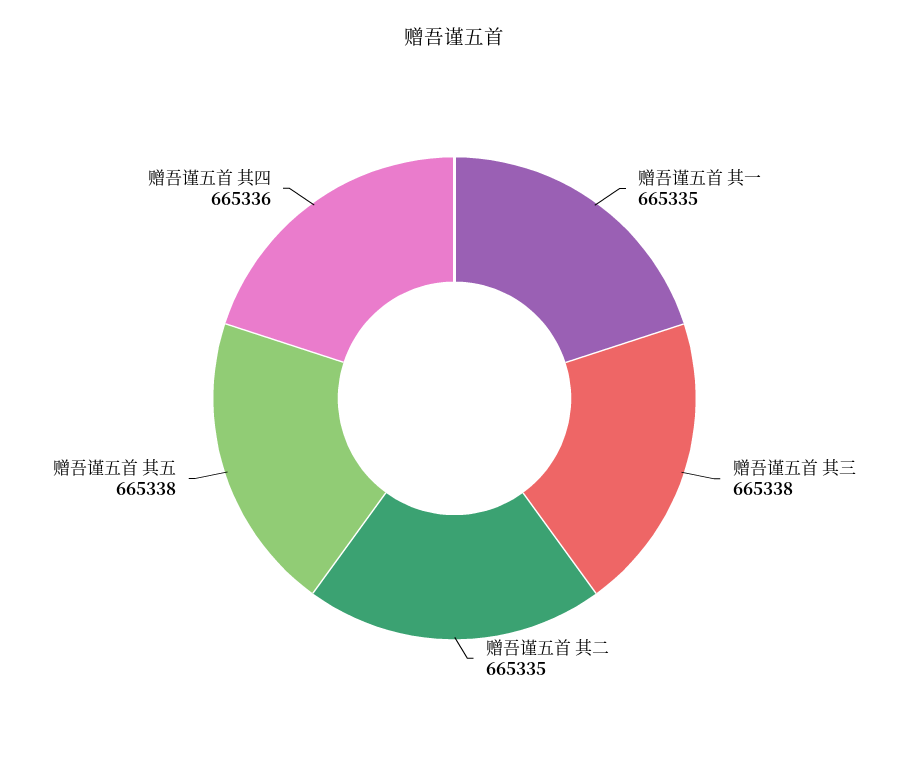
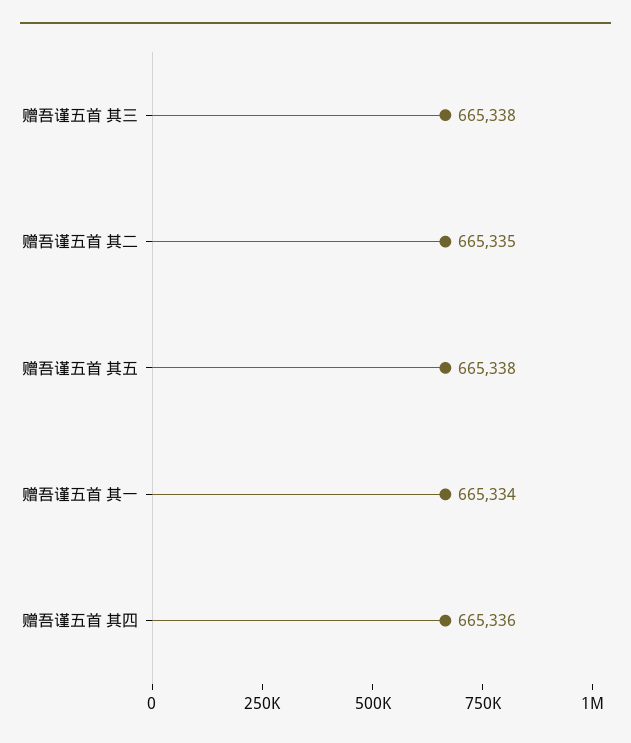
  {
-   "赠吾谨五首 其一": 665335,
+   "赠吾谨五首 其一": 665334,
    "赠吾谨五首 其三": 665338,
    "赠吾谨五首 其二": 665335,
    "赠吾谨五首 其五": 665338,
    "赠吾谨五首 其四": 665336
  }

